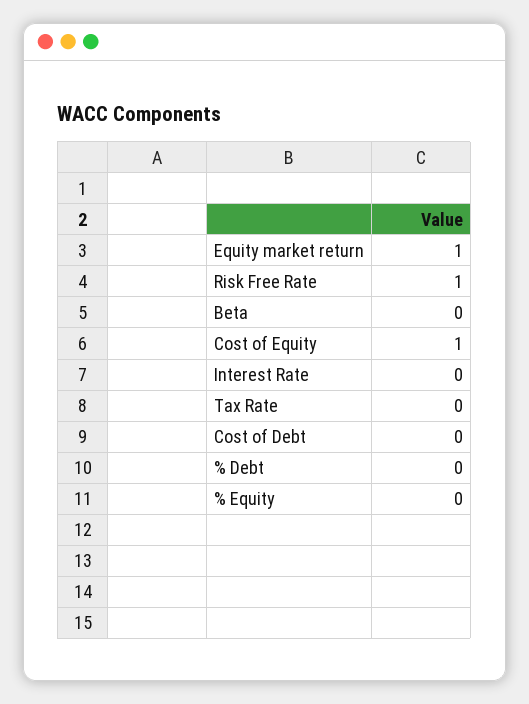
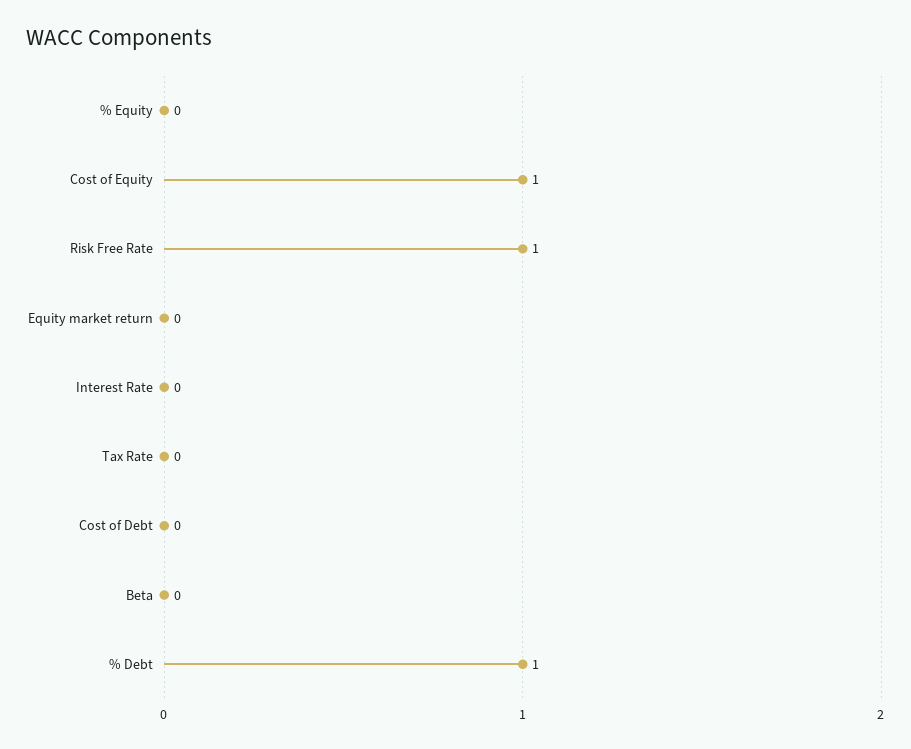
  {
-   "Equity market return": 1,
+   "Equity market return": 0,
    "Risk Free Rate": 1,
    "Beta": 0,
    "Cost of Equity": 1,
    "Interest Rate": 0,
    "Tax Rate": 0,
    "Cost of Debt": 0,
-   "% Debt": 0,
+   "% Debt": 1,
    "% Equity": 0
  }

